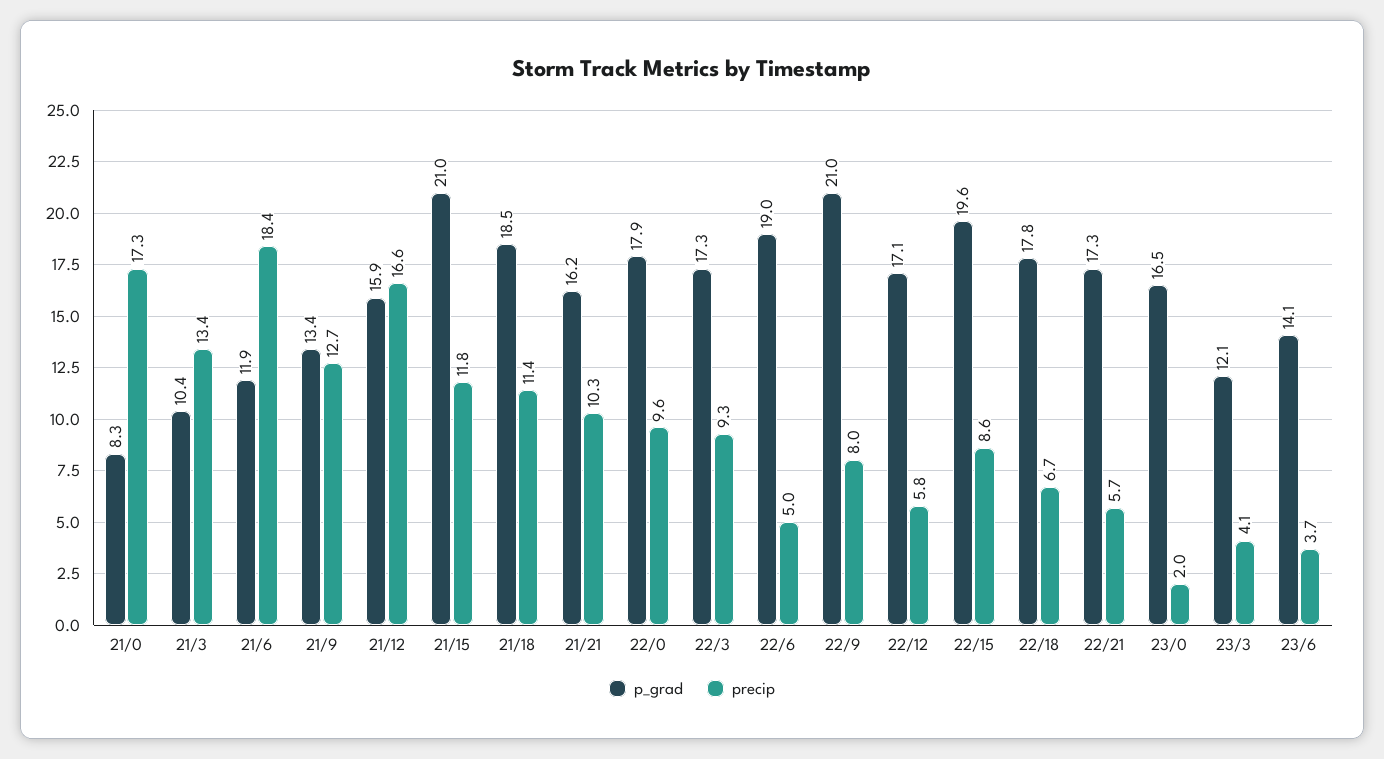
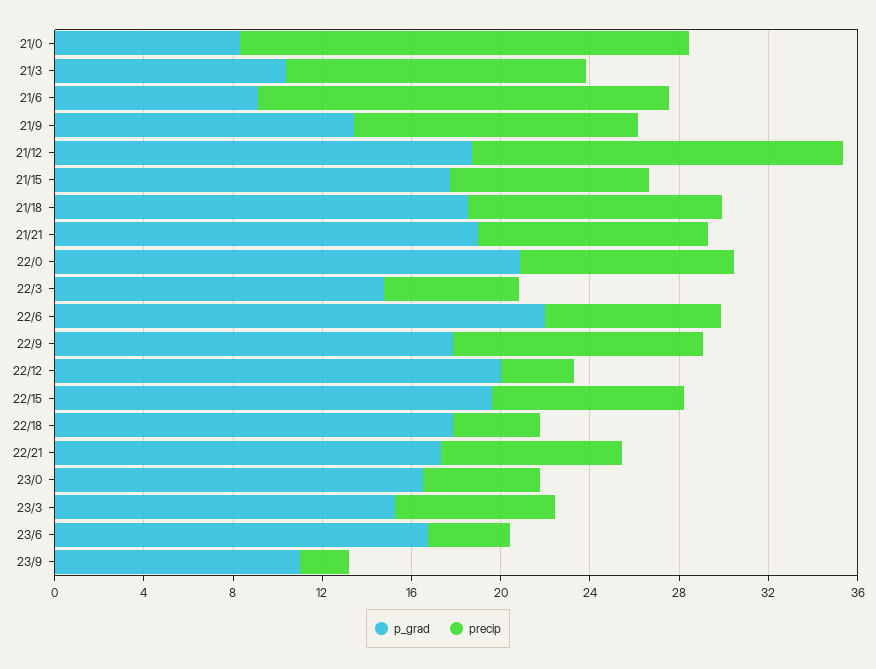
  {
    "p_grad": {
      "21/0": 8.3,
      "21/3": 10.4,
-     "21/6": 11.9,
+     "21/6": 9,
      "21/9": 13.4,
-     "21/12": 15.9,
+     "21/12": 19,
-     "21/15": 21,
+     "21/15": 18,
      "21/18": 18.5,
-     "21/21": 16.2,
+     "21/21": 19,
-     "22/0": 17.9,
+     "22/0": 21,
-     "22/3": 17.3,
+     "22/3": 15,
-     "22/6": 19,
+     "22/6": 22,
-     "22/9": 21,
+     "22/9": 18,
-     "22/12": 17.1,
+     "22/12": 20,
      "22/15": 19.6,
      "22/18": 17.8,
      "22/21": 17.3,
      "23/0": 16.5,
-     "23/3": 12.1,
+     "23/3": 15,
-     "23/6": 14.1
+     "23/6": 17,
+     "23/9": 11
    },
    "precip": {
-     "21/0": 17.3,
+     "21/0": 20,
      "21/3": 13.4,
      "21/6": 18.4,
      "21/9": 12.7,
      "21/12": 16.6,
-     "21/15": 11.8,
+     "21/15": 9,
      "21/18": 11.4,
      "21/21": 10.3,
      "22/0": 9.6,
-     "22/3": 9.3,
+     "22/3": 6,
-     "22/6": 5,
+     "22/6": 8,
-     "22/9": 8,
+     "22/9": 11,
-     "22/12": 5.8,
+     "22/12": 3,
      "22/15": 8.6,
-     "22/18": 6.7,
+     "22/18": 4,
-     "22/21": 5.7,
+     "22/21": 8,
-     "23/0": 2,
+     "23/0": 5,
-     "23/3": 4.1,
+     "23/3": 7,
-     "23/6": 3.7
+     "23/6": 3.7,
+     "23/9": 2
    }
  }

